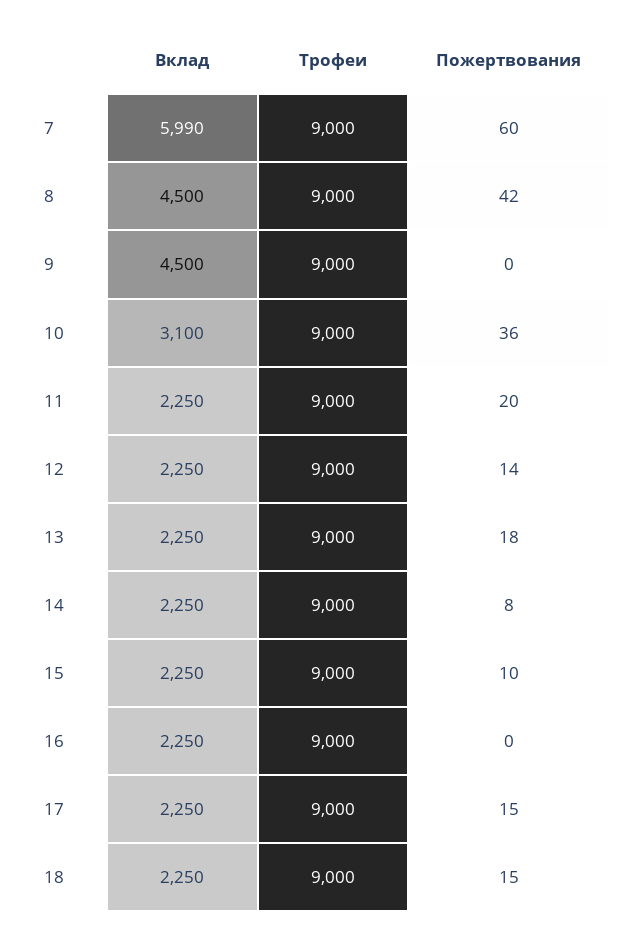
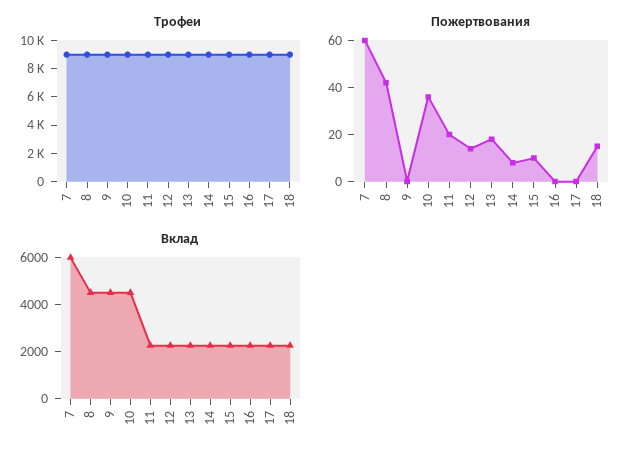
  {
    "Вклад": {
      "7": 5990,
      "8": 4500,
      "9": 4500,
-     "10": 3100,
+     "10": 4500,
      "11": 2250,
      "12": 2250,
      "13": 2250,
      "14": 2250,
      "15": 2250,
      "16": 2250,
      "17": 2250,
      "18": 2250
    },
    "Трофеи": {
      "7": 9000,
      "8": 9000,
      "9": 9000,
      "10": 9000,
      "11": 9000,
      "12": 9000,
      "13": 9000,
      "14": 9000,
      "15": 9000,
      "16": 9000,
      "17": 9000,
      "18": 9000
    },
    "Пожертвования": {
      "7": 60,
      "8": 42,
      "9": 0,
      "10": 36,
      "11": 20,
      "12": 14,
      "13": 18,
      "14": 8,
      "15": 10,
      "16": 0,
-     "17": 15,
+     "17": 0,
      "18": 15
    }
  }

